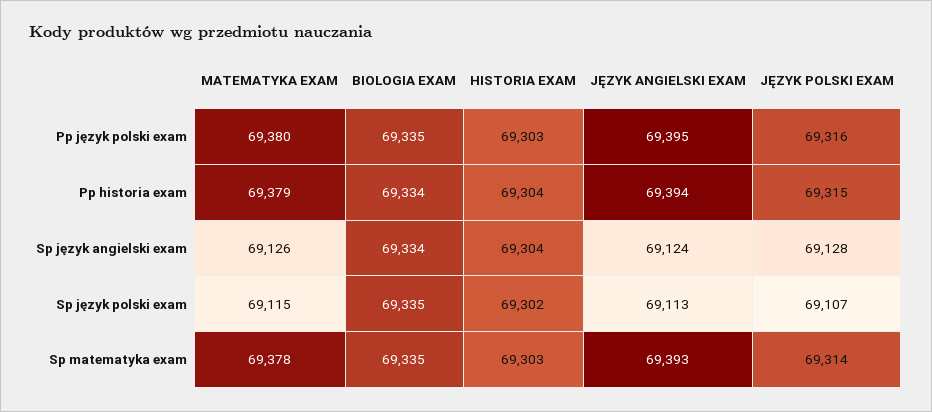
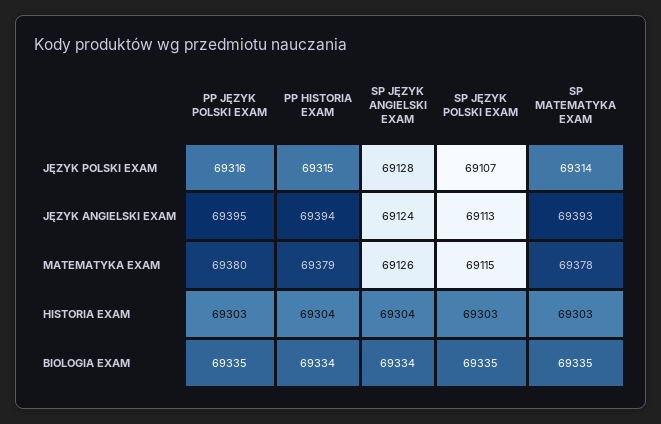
  {
    "MATEMATYKA EXAM": {
      "Pp język polski exam": 69380,
      "Pp historia exam": 69379,
      "Sp język angielski exam": 69126,
      "Sp język polski exam": 69115,
      "Sp matematyka exam": 69378
    },
    "BIOLOGIA EXAM": {
      "Pp język polski exam": 69335,
      "Pp historia exam": 69334,
      "Sp język angielski exam": 69334,
      "Sp język polski exam": 69335,
      "Sp matematyka exam": 69335
    },
    "HISTORIA EXAM": {
      "Pp język polski exam": 69303,
      "Pp historia exam": 69304,
      "Sp język angielski exam": 69304,
-     "Sp język polski exam": 69302,
+     "Sp język polski exam": 69303,
      "Sp matematyka exam": 69303
    },
    "JĘZYK ANGIELSKI EXAM": {
      "Pp język polski exam": 69395,
      "Pp historia exam": 69394,
      "Sp język angielski exam": 69124,
      "Sp język polski exam": 69113,
      "Sp matematyka exam": 69393
    },
    "JĘZYK POLSKI EXAM": {
      "Pp język polski exam": 69316,
      "Pp historia exam": 69315,
      "Sp język angielski exam": 69128,
      "Sp język polski exam": 69107,
      "Sp matematyka exam": 69314
    }
  }

